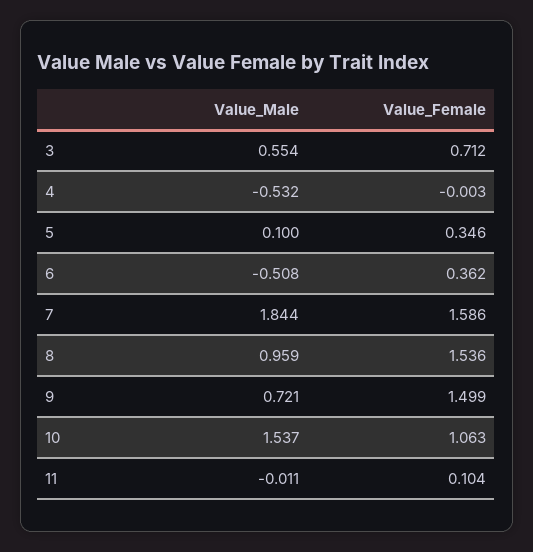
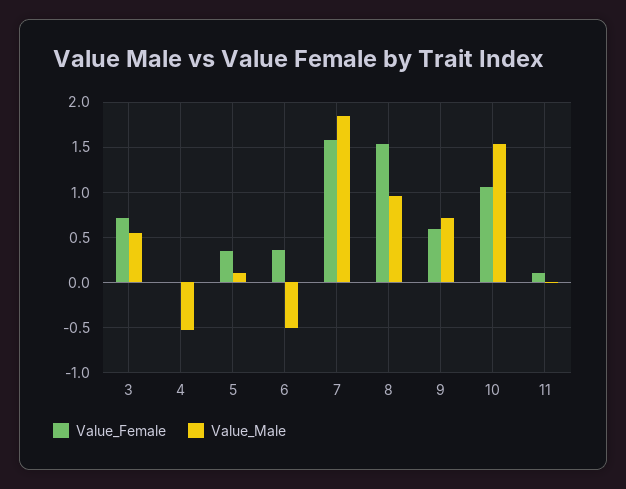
  {
    "Value_Male": {
      "3": 0.554,
      "4": -0.532,
      "5": 0.1,
      "6": -0.508,
      "7": 1.844,
      "8": 0.959,
      "9": 0.721,
      "10": 1.537,
      "11": -0.011
    },
    "Value_Female": {
      "3": 0.712,
      "4": -0.003,
      "5": 0.346,
      "6": 0.362,
      "7": 1.586,
      "8": 1.536,
-     "9": 1.499,
+     "9": 0.6,
      "10": 1.063,
      "11": 0.104
    }
  }

